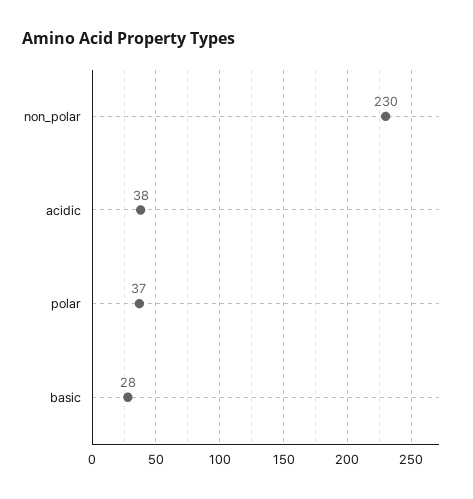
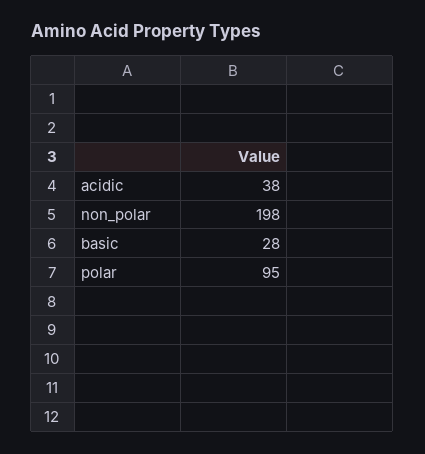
  {
-   "non_polar": 230,
+   "non_polar": 198,
    "acidic": 38,
-   "polar": 37,
+   "polar": 95,
    "basic": 28
  }

